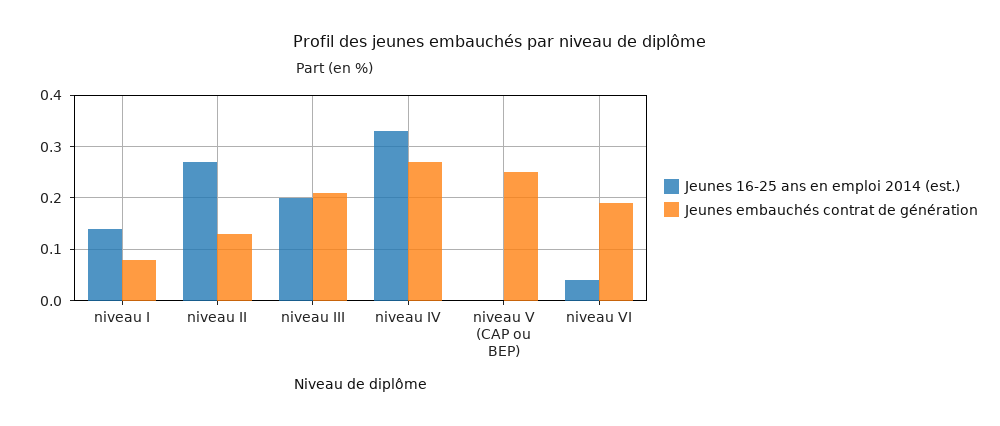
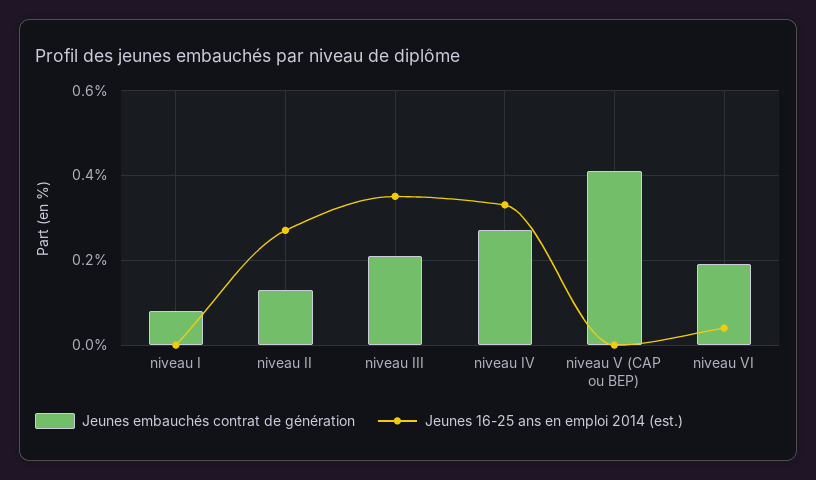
  {
    "Jeunes 16-25 ans en emploi 2014 (est.)": {
-     "niveau I": 0.15,
+     "niveau I": 0,
      "niveau II": 0.25,
-     "niveau III": 0.2,
+     "niveau III": 0.35,
      "niveau IV": 0.35,
      "niveau V (CAP ou BEP)": 0,
      "niveau VI": 0.05
    },
    "Jeunes embauchés contrat de génération": {
      "niveau I": 0.1,
      "niveau II": 0.15,
      "niveau III": 0.2,
      "niveau IV": 0.25,
-     "niveau V (CAP ou BEP)": 0.25,
+     "niveau V (CAP ou BEP)": 0.4,
      "niveau VI": 0.2
    }
  }

